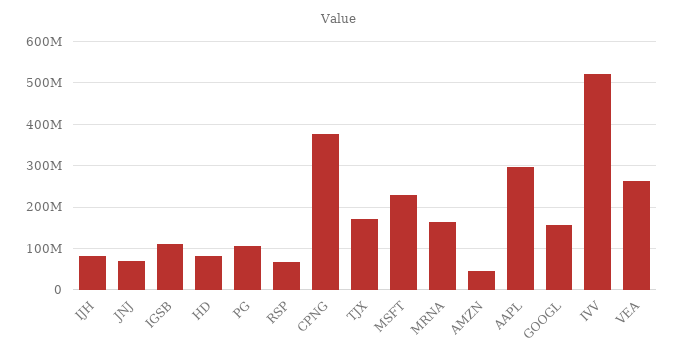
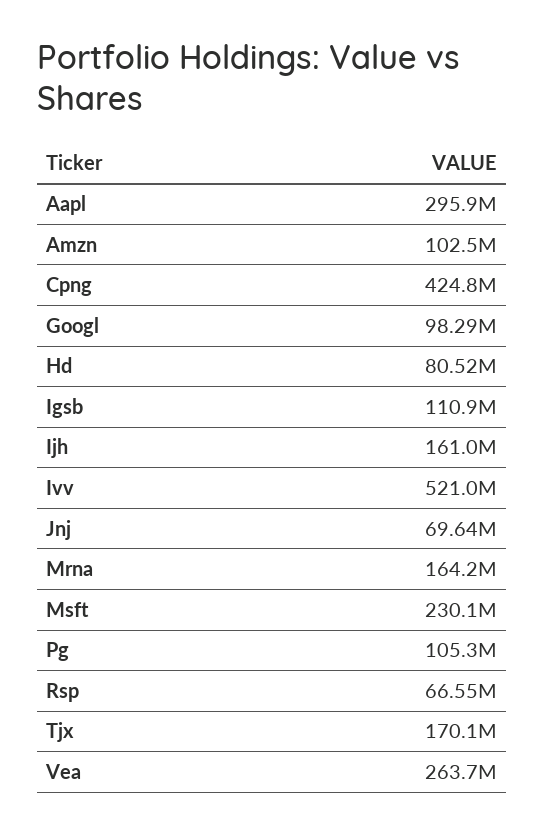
  {
-   "IJH": 80000000,
+   "IJH": 161000000,
    "JNJ": 69640000,
    "IGSB": 110900000,
    "HD": 80520000,
    "PG": 105300000,
    "RSP": 66550000,
-   "CPNG": 380000000,
+   "CPNG": 424800000,
    "TJX": 170100000,
    "MSFT": 230100000,
    "MRNA": 164200000,
-   "AMZN": 40000000,
+   "AMZN": 102500000,
    "AAPL": 295900000,
-   "GOOGL": 160000000,
+   "GOOGL": 98290000,
    "IVV": 521000000,
    "VEA": 263700000
  }

